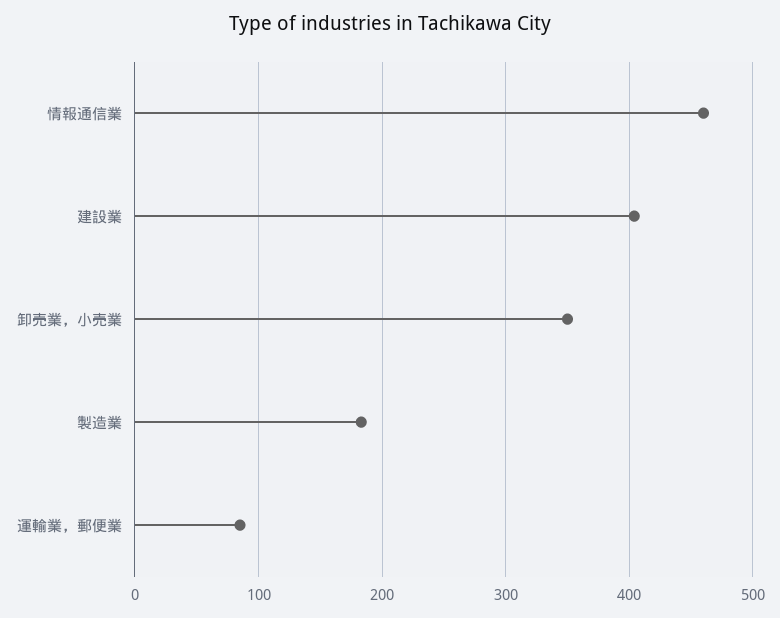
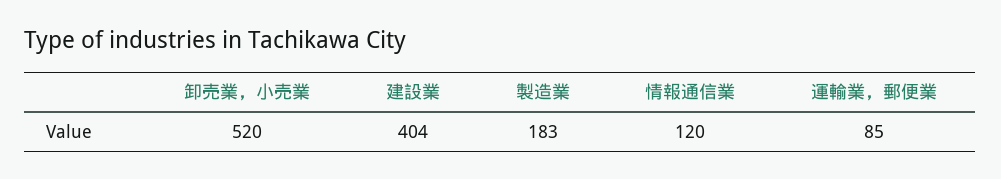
  {
-   "情報通信業": 460,
+   "情報通信業": 120,
    "建設業": 404,
-   "卸売業，小売業": 350,
+   "卸売業，小売業": 520,
    "製造業": 183,
    "運輸業，郵便業": 85
  }

